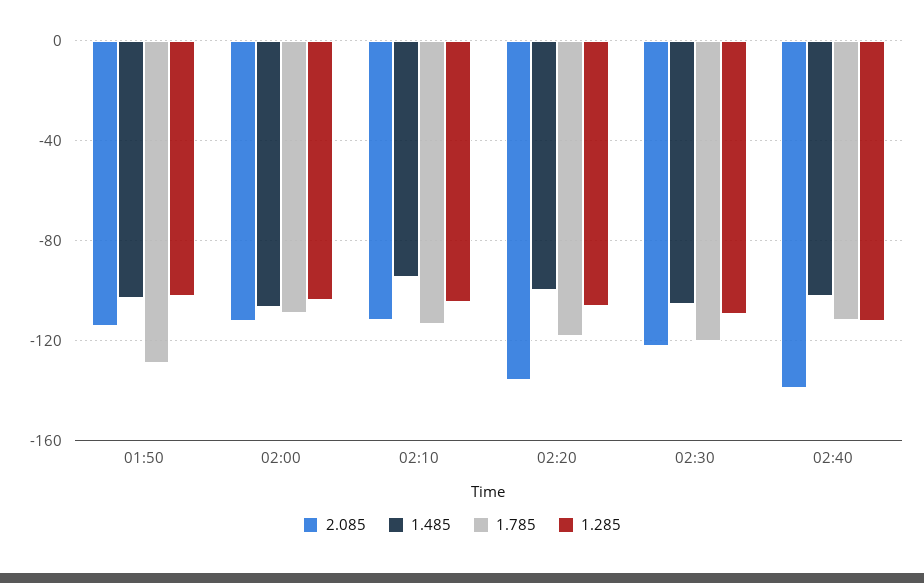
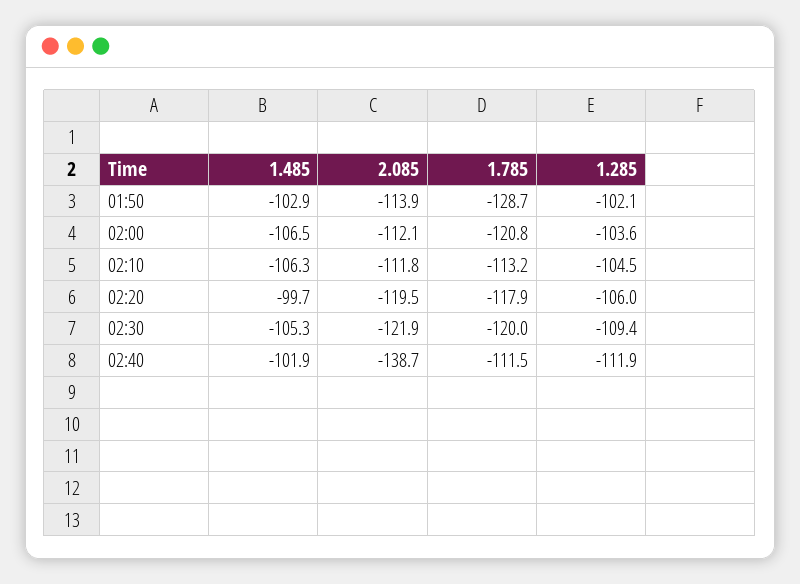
  {
    "2.085": {
      "01:50": -113.9,
      "02:00": -112.1,
      "02:10": -111.8,
-     "02:20": -135,
+     "02:20": -119.5,
      "02:30": -121.9,
      "02:40": -138.7
    },
    "1.485": {
      "01:50": -102.9,
      "02:00": -106.5,
-     "02:10": -95,
+     "02:10": -106.3,
      "02:20": -99.7,
      "02:30": -105.3,
      "02:40": -101.9
    },
    "1.785": {
      "01:50": -128.7,
-     "02:00": -110,
+     "02:00": -120.8,
      "02:10": -113.2,
      "02:20": -117.9,
      "02:30": -120,
      "02:40": -111.5
    },
    "1.285": {
      "01:50": -102.1,
      "02:00": -103.6,
      "02:10": -104.5,
      "02:20": -106,
      "02:30": -109.4,
      "02:40": -111.9
    }
  }

